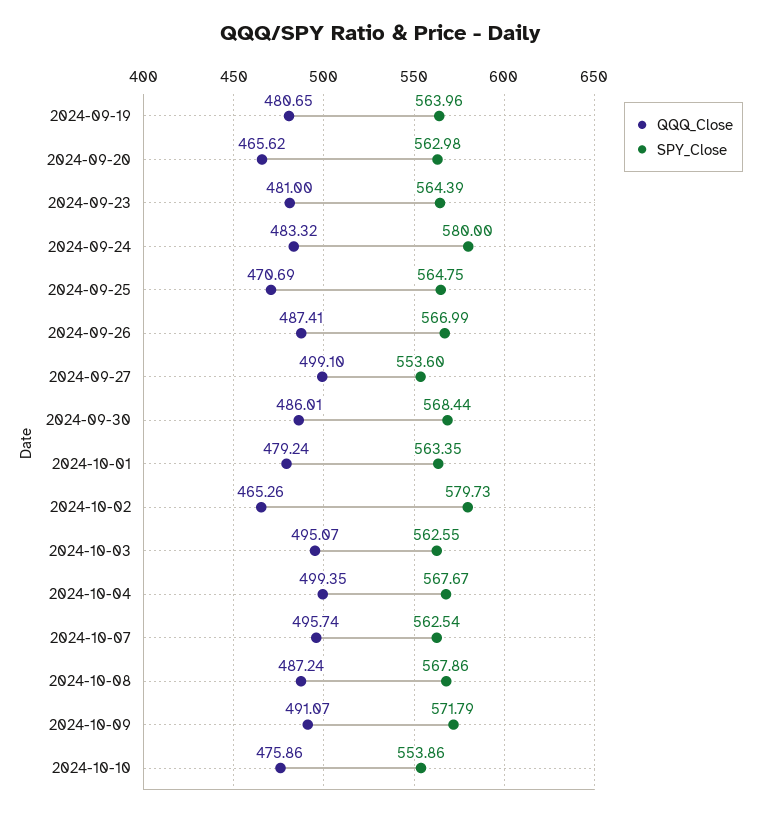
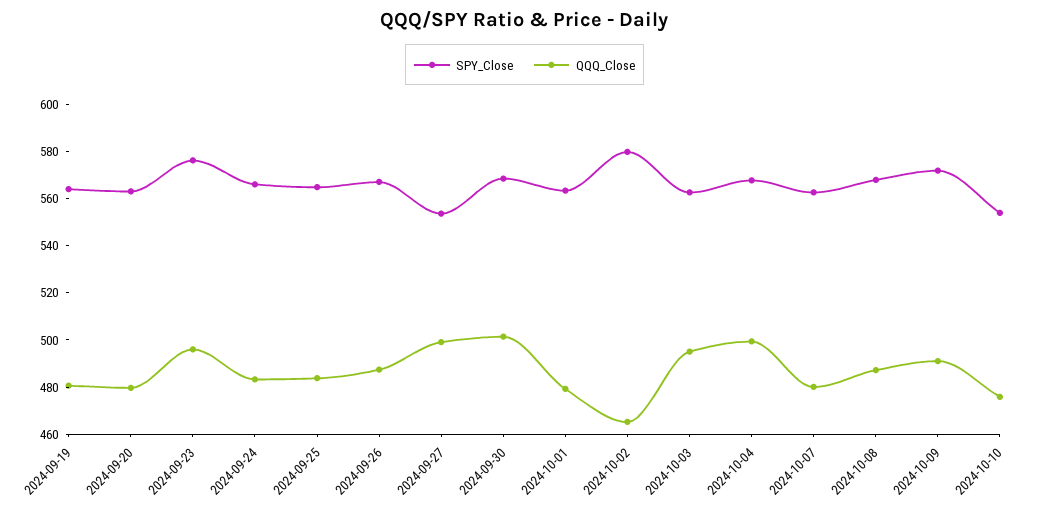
  {
    "QQQ_Close": {
      "2024-09-19": 480.65,
-     "2024-09-20": 465.62,
+     "2024-09-20": 480,
-     "2024-09-23": 481,
+     "2024-09-23": 495,
      "2024-09-24": 483.32,
-     "2024-09-25": 470.69,
+     "2024-09-25": 485,
      "2024-09-26": 487.41,
      "2024-09-27": 499.1,
-     "2024-09-30": 486.01,
+     "2024-09-30": 500,
      "2024-10-01": 479.24,
      "2024-10-02": 465.26,
      "2024-10-03": 495.07,
      "2024-10-04": 499.35,
-     "2024-10-07": 495.74,
+     "2024-10-07": 480,
      "2024-10-08": 487.24,
      "2024-10-09": 491.07,
      "2024-10-10": 475.86
    },
    "SPY_Close": {
      "2024-09-19": 563.96,
      "2024-09-20": 562.98,
-     "2024-09-23": 564.39,
+     "2024-09-23": 575,
-     "2024-09-24": 580,
+     "2024-09-24": 565,
      "2024-09-25": 564.75,
      "2024-09-26": 566.99,
      "2024-09-27": 553.6,
      "2024-09-30": 568.44,
      "2024-10-01": 563.35,
      "2024-10-02": 579.73,
      "2024-10-03": 562.55,
      "2024-10-04": 567.67,
      "2024-10-07": 562.54,
      "2024-10-08": 567.86,
      "2024-10-09": 571.79,
      "2024-10-10": 553.86
    }
  }

